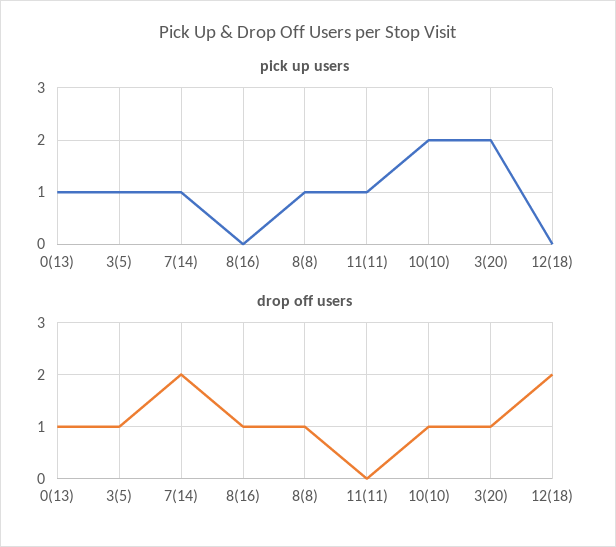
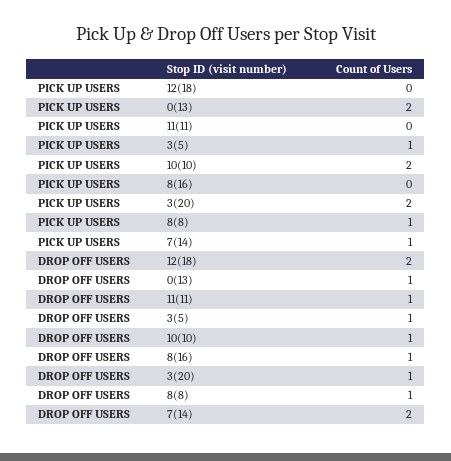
  {
    "pick up users": {
-     "0(13)": 1,
+     "0(13)": 2,
      "3(5)": 1,
      "7(14)": 1,
      "8(16)": 0,
      "8(8)": 1,
-     "11(11)": 1,
+     "11(11)": 0,
      "10(10)": 2,
      "3(20)": 2,
      "12(18)": 0
    },
    "drop off users": {
      "0(13)": 1,
      "3(5)": 1,
      "7(14)": 2,
      "8(16)": 1,
      "8(8)": 1,
-     "11(11)": 0,
+     "11(11)": 1,
      "10(10)": 1,
      "3(20)": 1,
      "12(18)": 2
    }
  }

